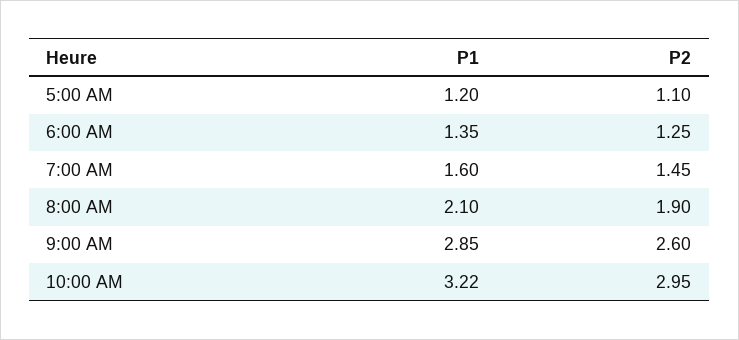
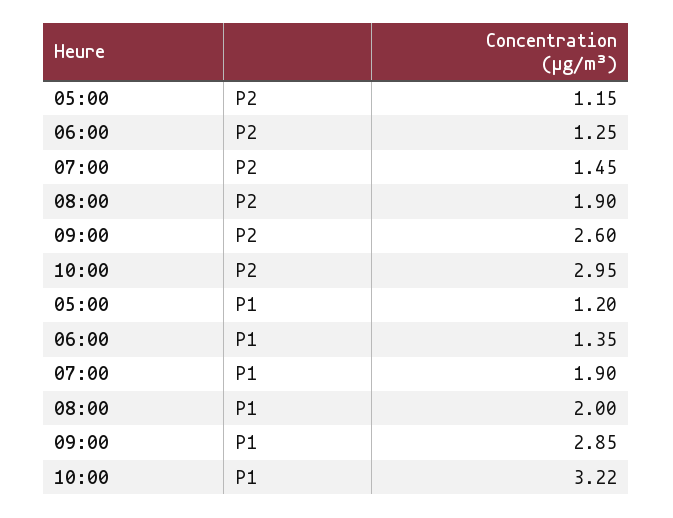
  {
    "P1": {
      "5:00 AM": 1.2,
      "6:00 AM": 1.35,
-     "7:00 AM": 1.6,
+     "7:00 AM": 1.9,
-     "8:00 AM": 2.1,
+     "8:00 AM": 2,
      "9:00 AM": 2.85,
      "10:00 AM": 3.22
    },
    "P2": {
-     "5:00 AM": 1.1,
+     "5:00 AM": 1.15,
      "6:00 AM": 1.25,
      "7:00 AM": 1.45,
      "8:00 AM": 1.9,
      "9:00 AM": 2.6,
      "10:00 AM": 2.95
    }
  }

